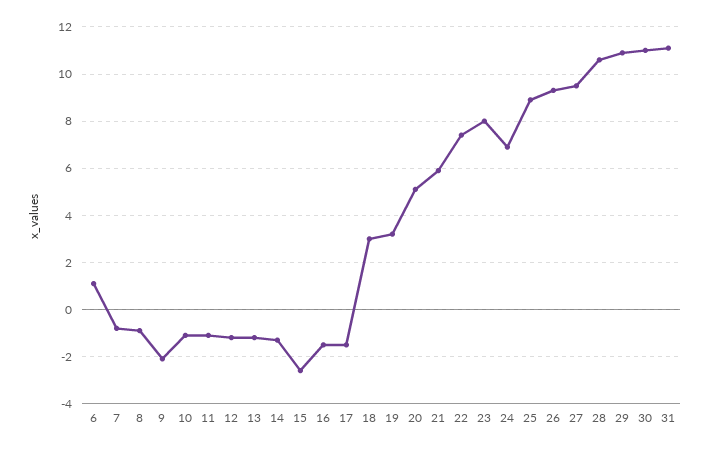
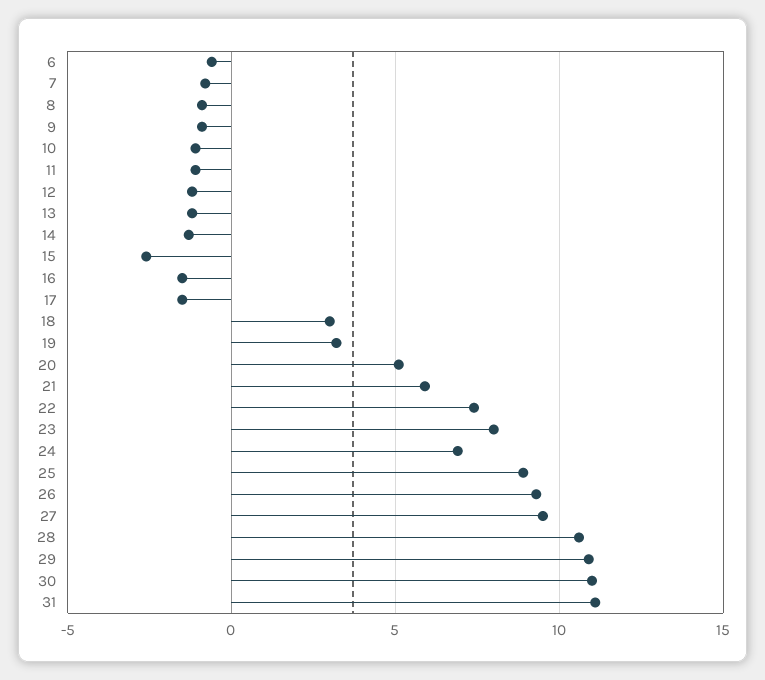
  {
-   "6": 1,
+   "6": -0.5,
    "7": -1,
    "8": -1,
-   "9": -2,
+   "9": -1,
    "10": -1,
    "11": -1,
    "12": -1,
    "13": -1,
    "14": -1.5,
    "15": -2.5,
    "16": -1.5,
    "17": -1.5,
    "18": 3,
    "19": 3,
    "20": 5,
    "21": 6,
    "22": 7.5,
    "23": 8,
    "24": 7,
    "25": 9,
    "26": 9.5,
    "27": 9.5,
    "28": 10.5,
    "29": 11,
    "30": 11,
    "31": 11
  }

